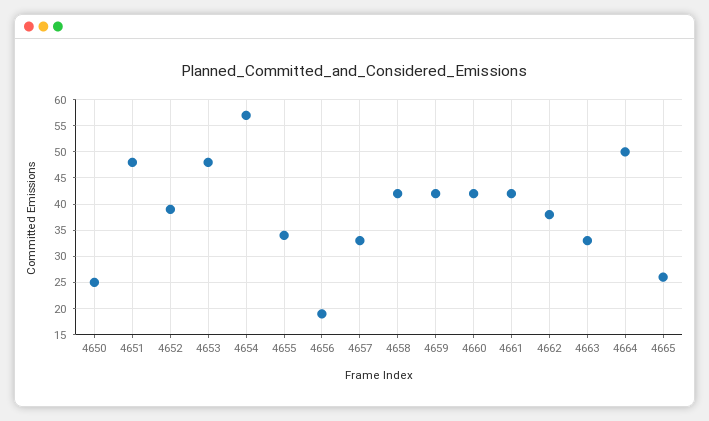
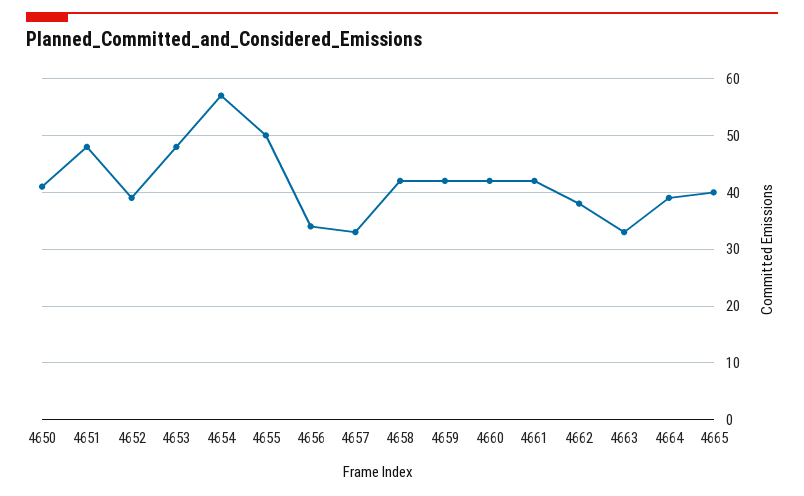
  {
-   "4650": 25,
+   "4650": 40,
    "4651": 50,
    "4652": 40,
    "4653": 50,
    "4654": 55,
-   "4655": 35,
+   "4655": 50,
-   "4656": 20,
+   "4656": 35,
    "4657": 35,
    "4658": 40,
    "4659": 40,
    "4660": 40,
    "4661": 40,
    "4662": 40,
    "4663": 35,
-   "4664": 50,
+   "4664": 40,
-   "4665": 25
+   "4665": 40
  }

